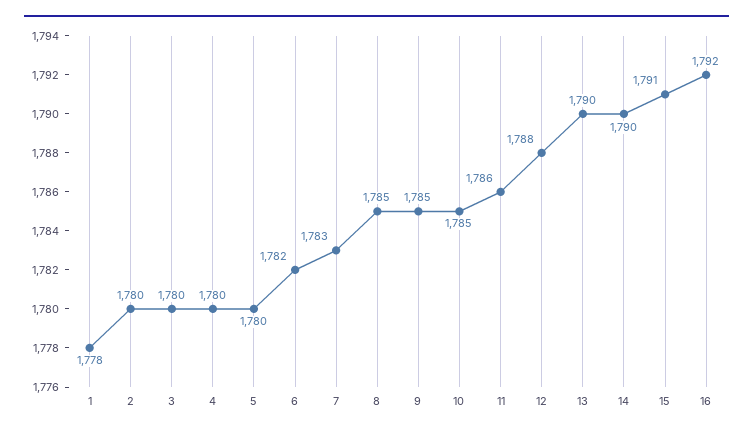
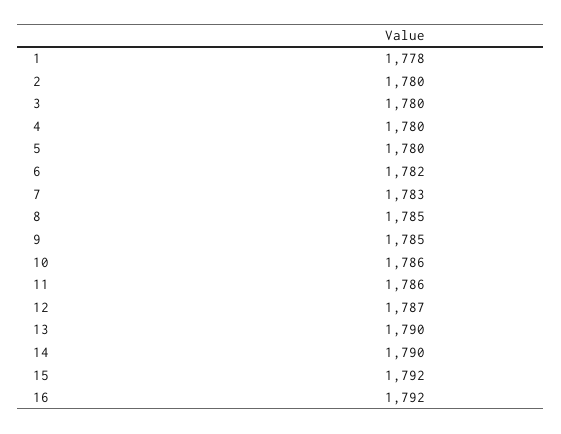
  {
    "1": 1778,
    "2": 1780,
    "3": 1780,
    "4": 1780,
    "5": 1780,
    "6": 1782,
    "7": 1783,
    "8": 1785,
    "9": 1785,
-   "10": 1785,
+   "10": 1786,
    "11": 1786,
-   "12": 1788,
+   "12": 1787,
    "13": 1790,
    "14": 1790,
-   "15": 1791,
+   "15": 1792,
    "16": 1792
  }

